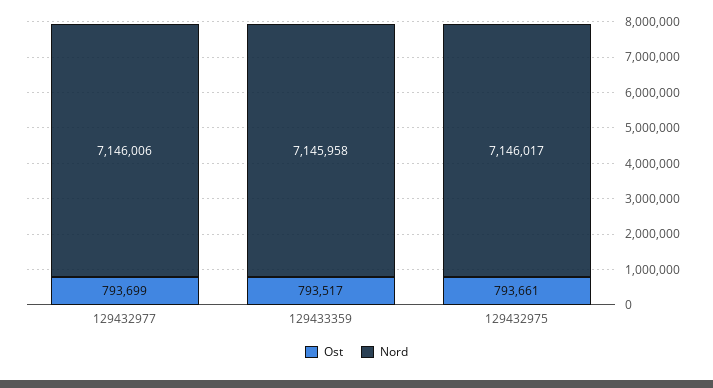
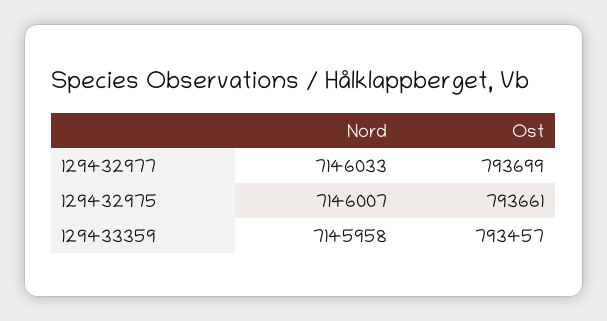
  {
    "Ost": {
      "129432977": 793699,
-     "129433359": 793517,
+     "129433359": 793457,
      "129432975": 793661
    },
    "Nord": {
-     "129432977": 7146006,
+     "129432977": 7146033,
      "129433359": 7145958,
-     "129432975": 7146017
+     "129432975": 7146007
    }
  }

